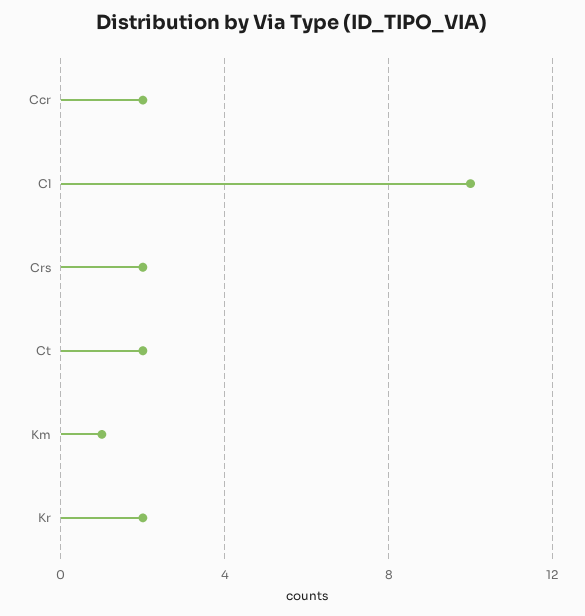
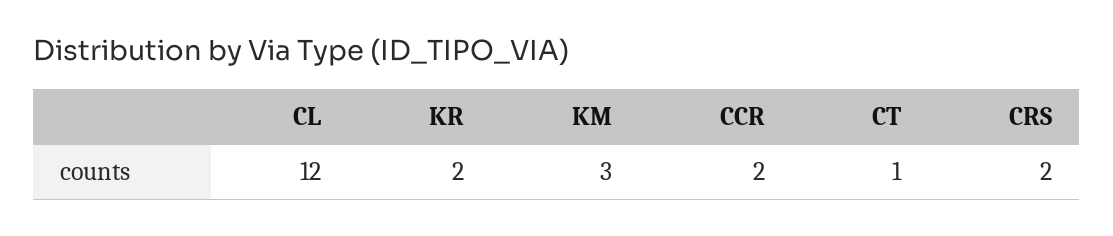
  {
    "Ccr": 2,
-   "Cl": 10,
+   "Cl": 12,
    "Crs": 2,
-   "Ct": 2,
+   "Ct": 1,
-   "Km": 1,
+   "Km": 3,
    "Kr": 2
  }

